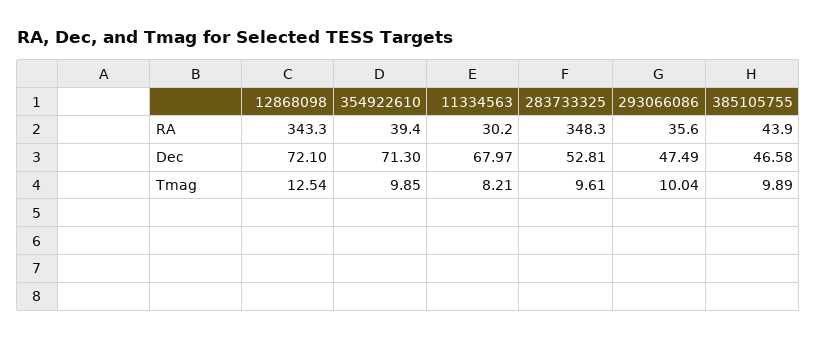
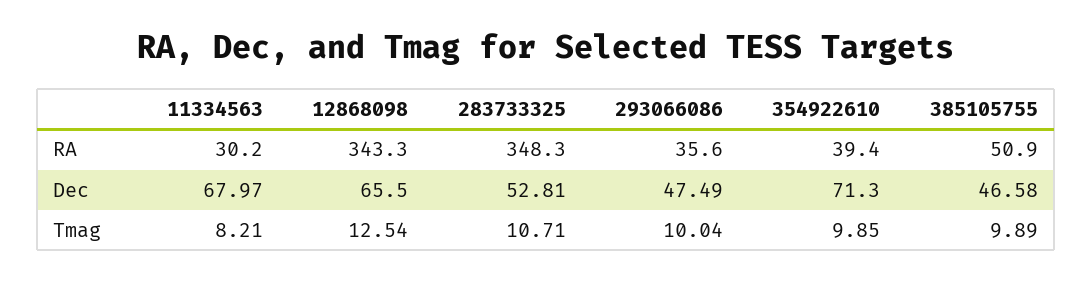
  {
    "12868098": {
      "RA": 343.3,
-     "Dec": 72.1,
+     "Dec": 65.5,
      "Tmag": 12.54
    },
    "354922610": {
      "RA": 39.4,
      "Dec": 71.3,
      "Tmag": 9.85
    },
    "11334563": {
      "RA": 30.2,
      "Dec": 67.97,
      "Tmag": 8.21
    },
    "283733325": {
      "RA": 348.3,
      "Dec": 52.81,
-     "Tmag": 9.61
+     "Tmag": 10.71
    },
    "293066086": {
      "RA": 35.6,
      "Dec": 47.49,
      "Tmag": 10.04
    },
    "385105755": {
-     "RA": 43.9,
+     "RA": 50.9,
      "Dec": 46.58,
      "Tmag": 9.89
    }
  }

